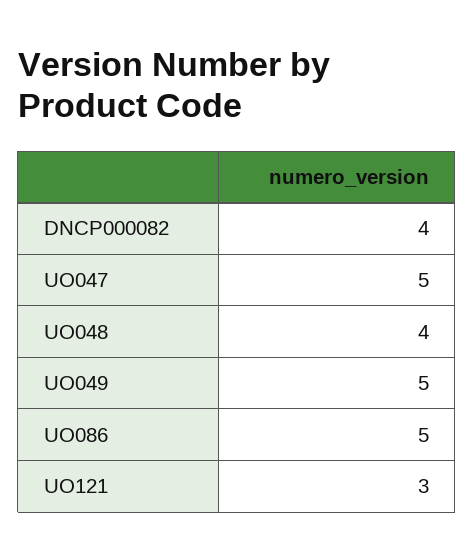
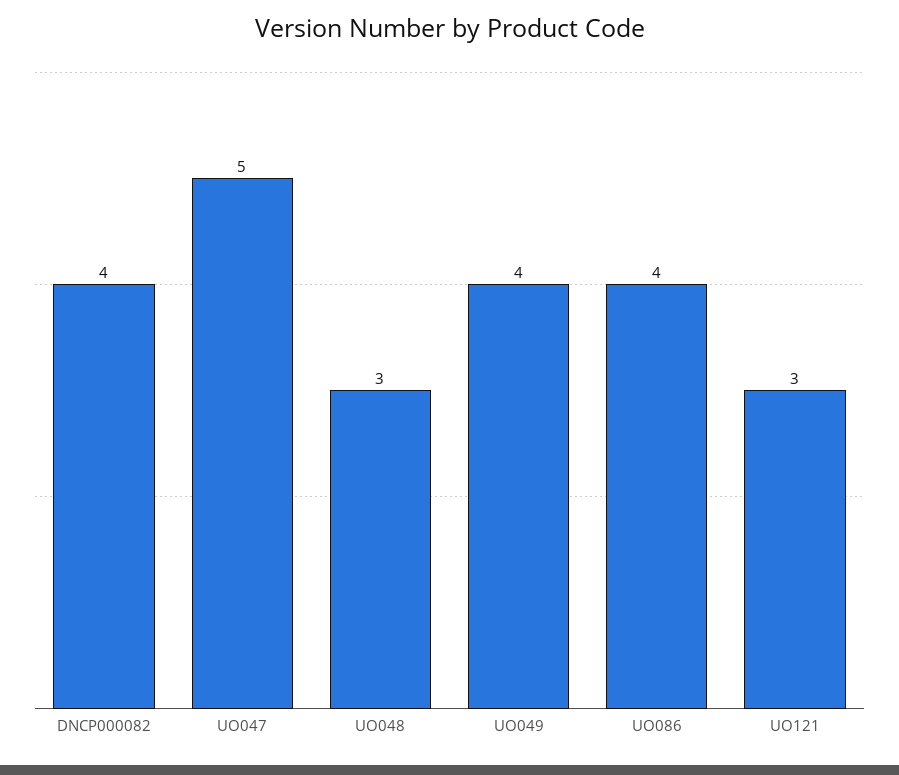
  {
    "DNCP000082": 4,
    "UO047": 5,
-   "UO048": 4,
+   "UO048": 3,
-   "UO049": 5,
+   "UO049": 4,
-   "UO086": 5,
+   "UO086": 4,
    "UO121": 3
  }

